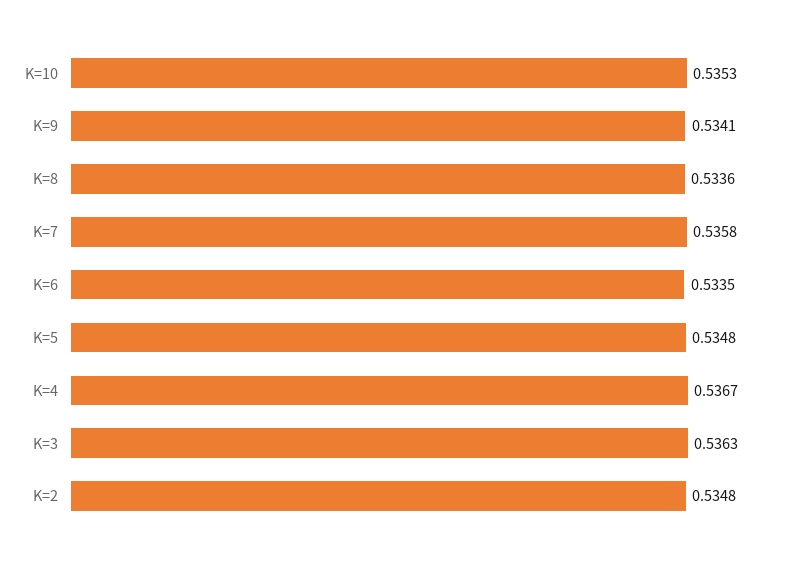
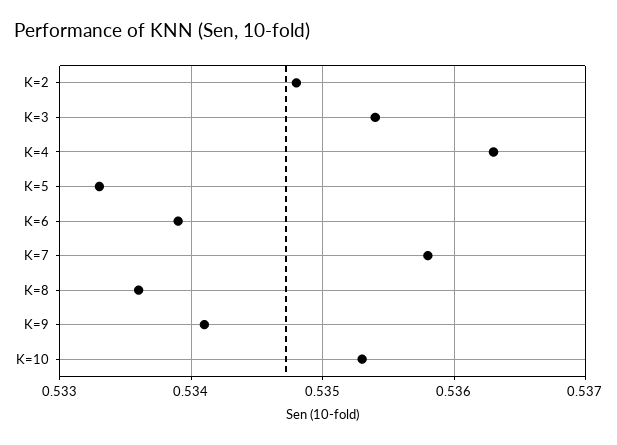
  {
    "K=10": 0.5353,
    "K=9": 0.5341,
    "K=8": 0.5336,
    "K=7": 0.5358,
-   "K=6": 0.5335,
+   "K=6": 0.5339,
-   "K=5": 0.5348,
+   "K=5": 0.5333,
-   "K=4": 0.5367,
+   "K=4": 0.5363,
-   "K=3": 0.5363,
+   "K=3": 0.5354,
    "K=2": 0.5348
  }

